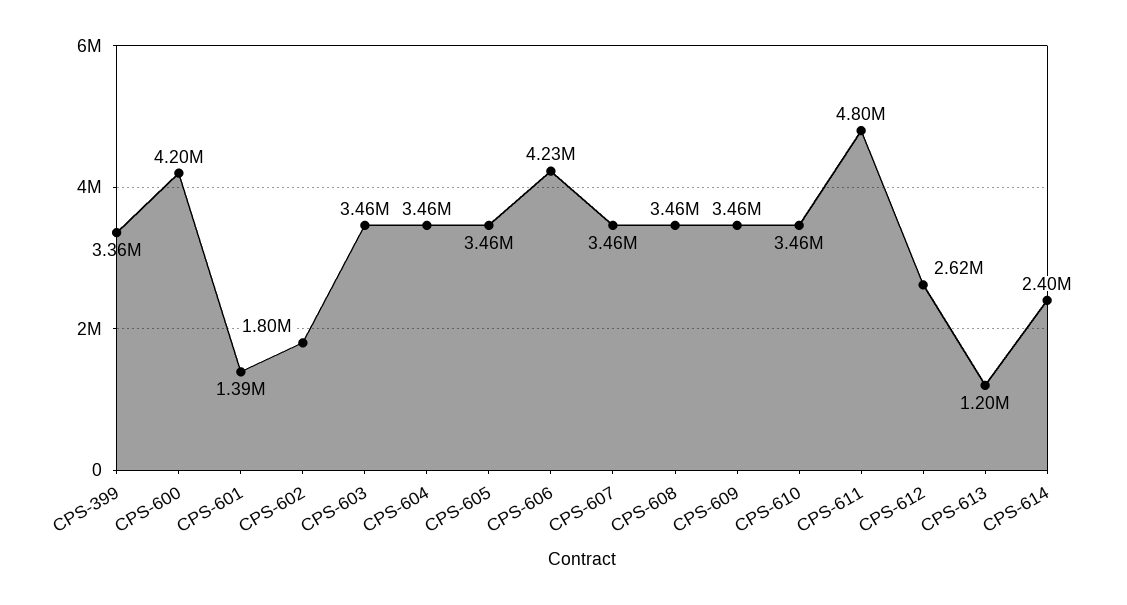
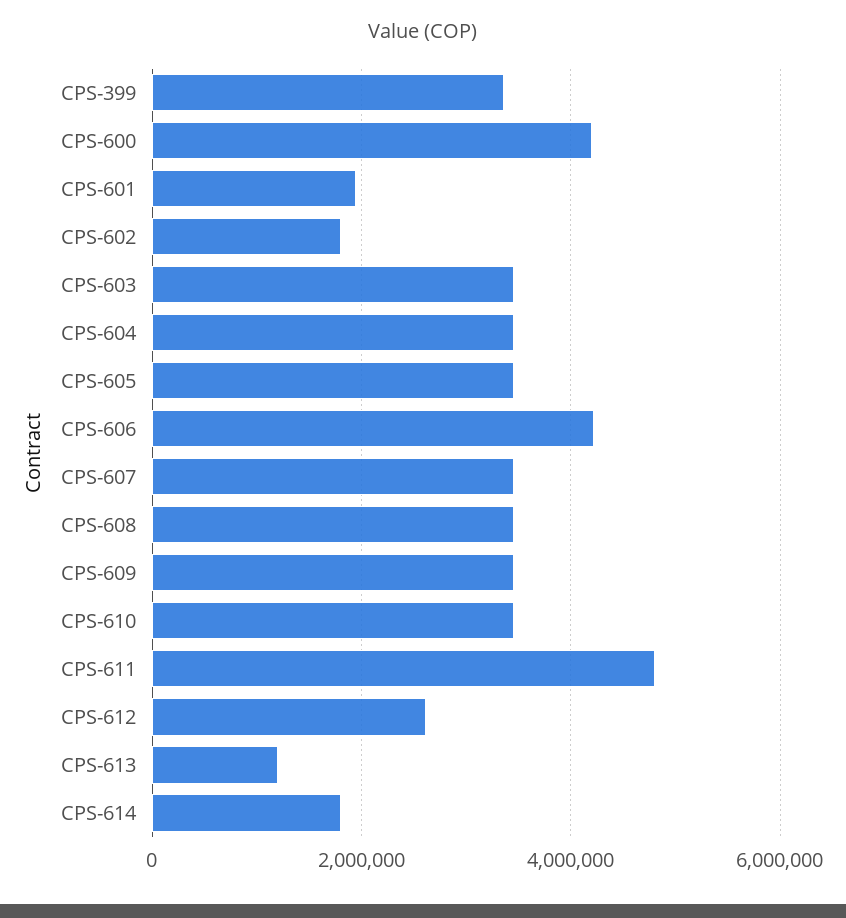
  {
    "CPS-399": 3360000,
    "CPS-600": 4200000,
-   "CPS-601": 1390000,
+   "CPS-601": 2000000,
    "CPS-602": 1800000,
    "CPS-603": 3460000,
    "CPS-604": 3460000,
    "CPS-605": 3460000,
    "CPS-606": 4230000,
    "CPS-607": 3460000,
    "CPS-608": 3460000,
    "CPS-609": 3460000,
    "CPS-610": 3460000,
    "CPS-611": 4800000,
    "CPS-612": 2620000,
    "CPS-613": 1200000,
-   "CPS-614": 2400000
+   "CPS-614": 1800000
  }

